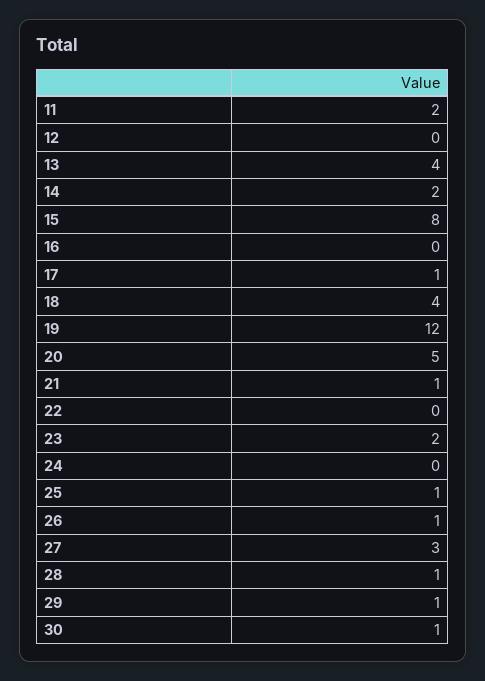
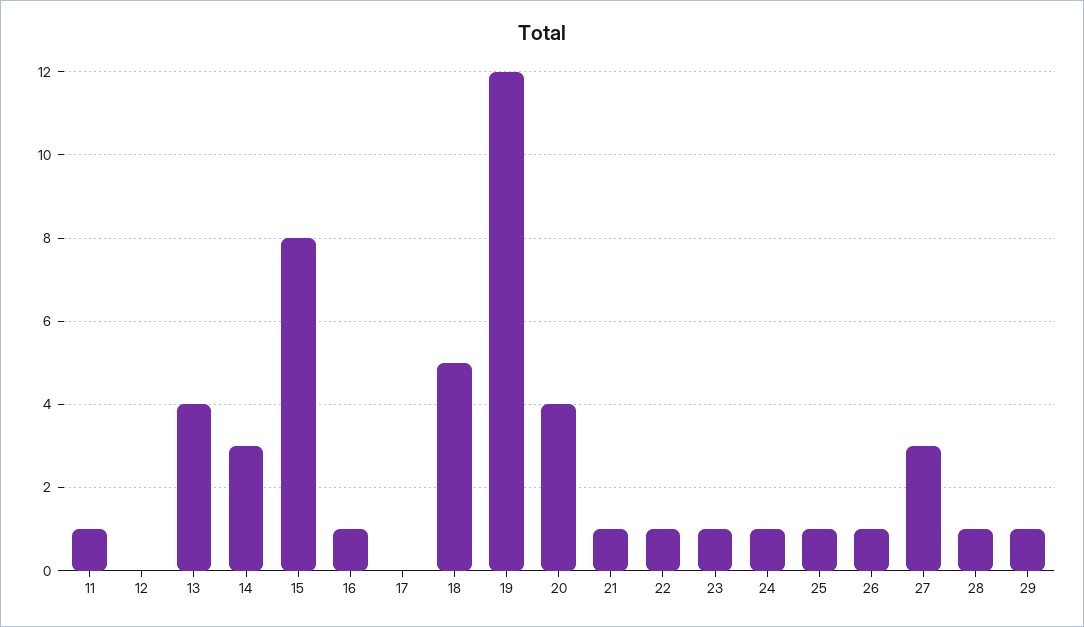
  {
-   "11": 2,
+   "11": 1,
    "12": 0,
    "13": 4,
-   "14": 2,
+   "14": 3,
    "15": 8,
-   "16": 0,
+   "16": 1,
-   "17": 1,
+   "17": 0,
-   "18": 4,
+   "18": 5,
    "19": 12,
-   "20": 5,
+   "20": 4,
    "21": 1,
-   "22": 0,
+   "22": 1,
-   "23": 2,
+   "23": 1,
-   "24": 0,
+   "24": 1,
    "25": 1,
    "26": 1,
    "27": 3,
    "28": 1,
-   "29": 1,
+   "29": 1
-   "30": 1
  }

